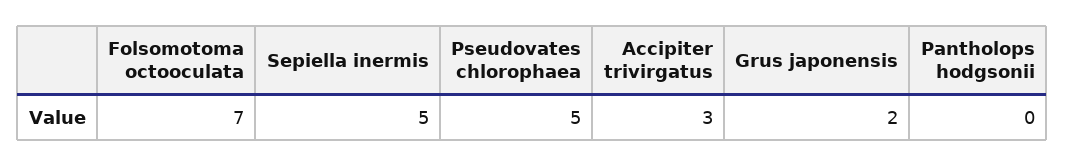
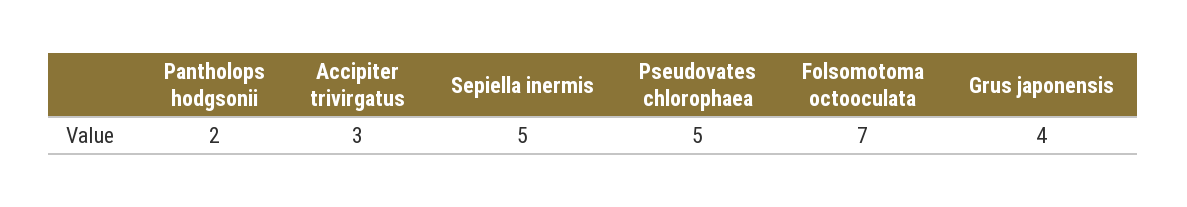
  {
    "Folsomotoma octooculata": 7,
    "Sepiella inermis": 5,
    "Pseudovates chlorophaea": 5,
    "Accipiter trivirgatus": 3,
-   "Grus japonensis": 2,
+   "Grus japonensis": 4,
-   "Pantholops hodgsonii": 0
+   "Pantholops hodgsonii": 2
  }

